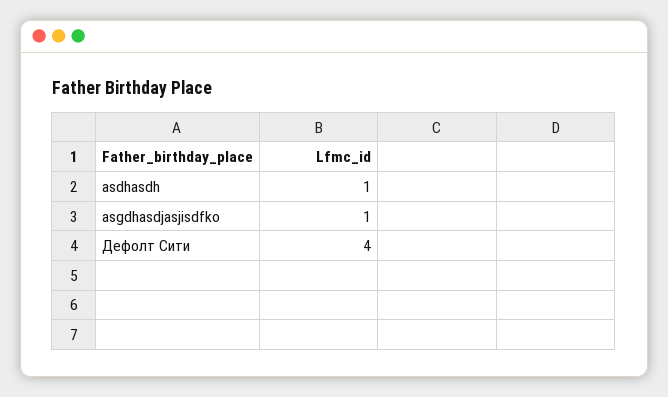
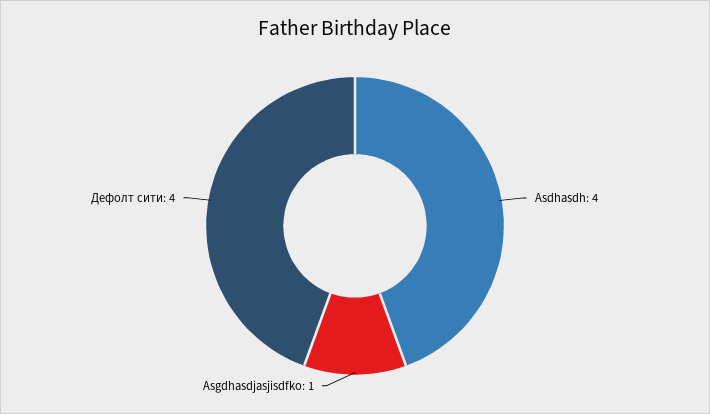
  {
-   "asdhasdh": 1,
+   "asdhasdh": 4,
    "asgdhasdjasjisdfko": 1,
    "Дефолт Сити": 4
  }

